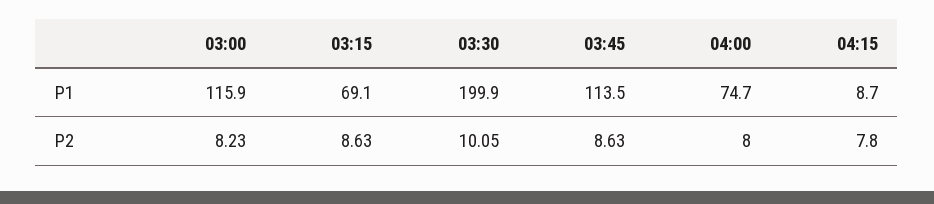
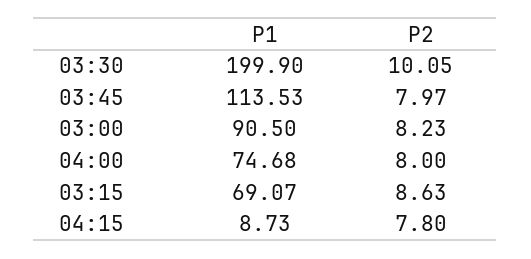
  {
    "03:00": {
-     "P1": 115.9,
+     "P1": 90.5,
      "P2": 8.23
    },
    "03:15": {
      "P1": 69.07,
      "P2": 8.63
    },
    "03:30": {
      "P1": 199.9,
      "P2": 10.05
    },
    "03:45": {
      "P1": 113.53,
-     "P2": 8.63
+     "P2": 7.97
    },
    "04:00": {
      "P1": 74.68,
      "P2": 8
    },
    "04:15": {
      "P1": 8.73,
      "P2": 7.8
    }
  }

